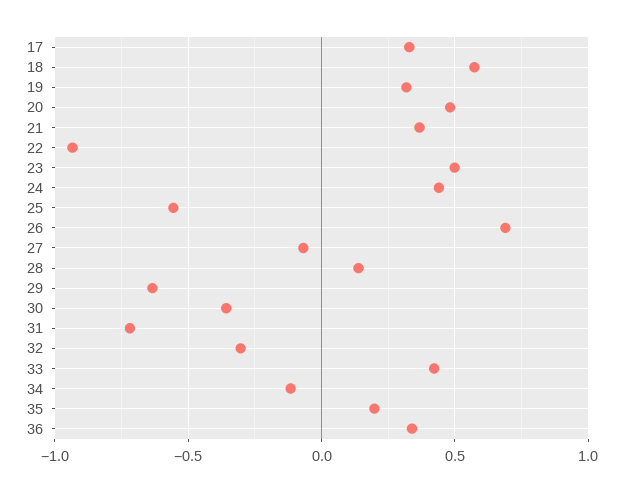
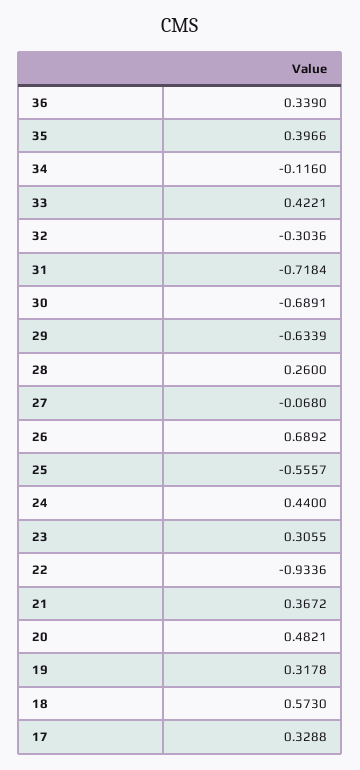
  {
    "17": 0.3288,
    "18": 0.573,
    "19": 0.3178,
    "20": 0.4821,
    "21": 0.3672,
    "22": -0.9336,
-   "23": 0.5,
+   "23": 0.3055,
    "24": 0.44,
    "25": -0.5557,
    "26": 0.6892,
    "27": -0.068,
-   "28": 0.15,
+   "28": 0.26,
    "29": -0.6339,
-   "30": -0.35,
+   "30": -0.6891,
    "31": -0.7184,
    "32": -0.3036,
    "33": 0.4221,
    "34": -0.116,
-   "35": 0.2,
+   "35": 0.3966,
    "36": 0.339
  }

